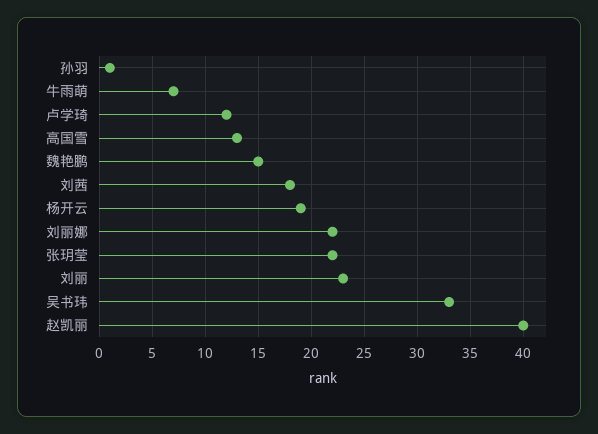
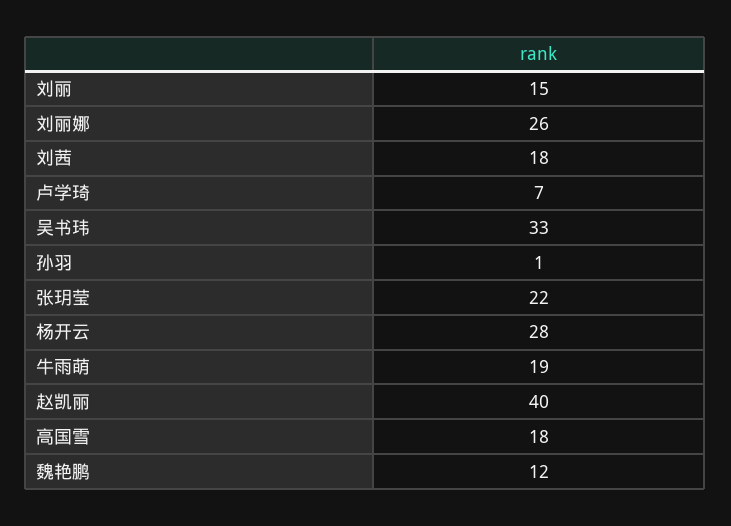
  {
    "孙羽": 1,
-   "牛雨萌": 7,
+   "牛雨萌": 19,
-   "卢学琦": 12,
+   "卢学琦": 7,
-   "高国雪": 13,
+   "高国雪": 18,
-   "魏艳鹏": 15,
+   "魏艳鹏": 12,
    "刘茜": 18,
-   "杨开云": 19,
+   "杨开云": 28,
-   "刘丽娜": 22,
+   "刘丽娜": 26,
    "张玥莹": 22,
-   "刘丽": 23,
+   "刘丽": 15,
    "吴书玮": 33,
    "赵凯丽": 40
  }

